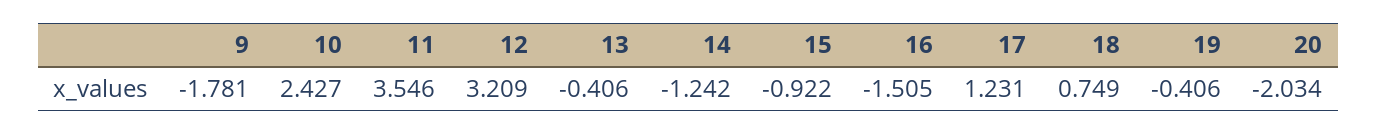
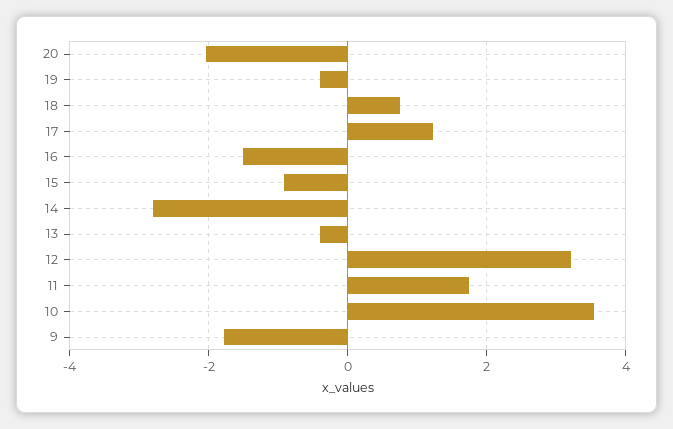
  {
    "9": -1.781,
-   "10": 2.427,
+   "10": 3.6,
-   "11": 3.546,
+   "11": 1.8,
    "12": 3.209,
    "13": -0.406,
-   "14": -1.242,
+   "14": -2.8,
    "15": -0.922,
    "16": -1.505,
    "17": 1.231,
    "18": 0.749,
    "19": -0.406,
    "20": -2.034
  }

